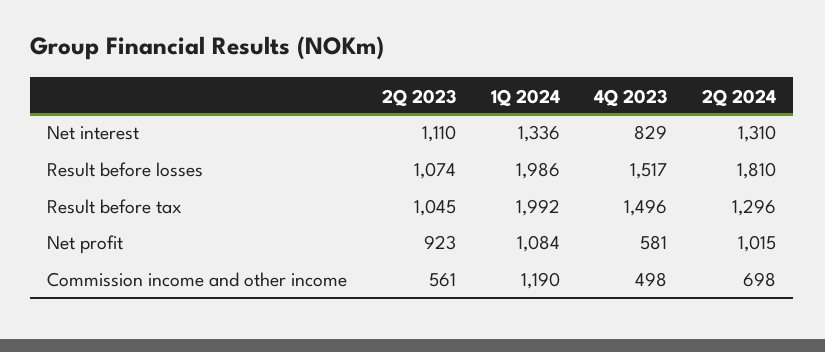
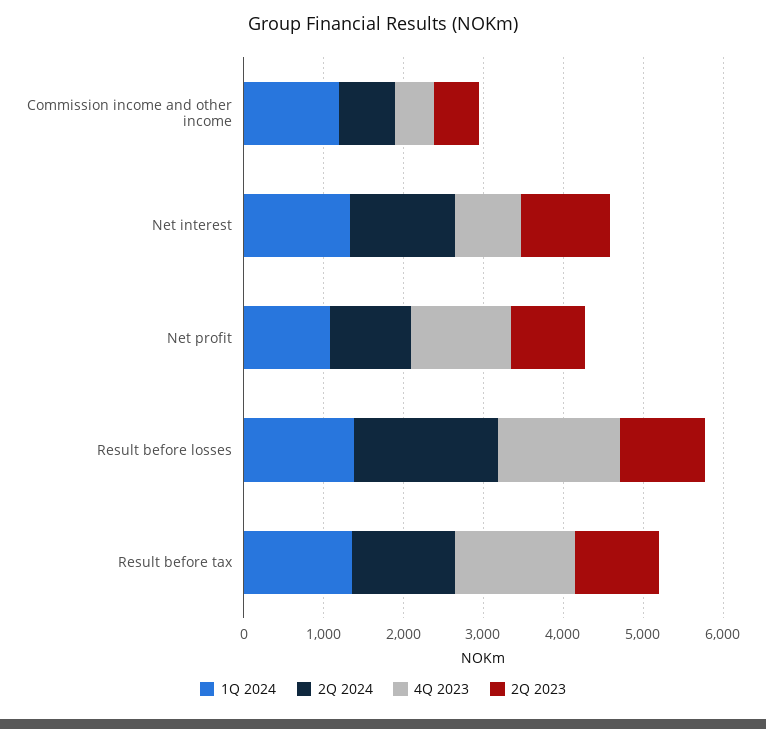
  {
    "2Q 2023": {
      "Net interest": 1110,
      "Result before losses": 1074,
      "Result before tax": 1045,
      "Net profit": 923,
      "Commission income and other income": 561
    },
    "1Q 2024": {
      "Net interest": 1336,
-     "Result before losses": 1986,
+     "Result before losses": 1400,
-     "Result before tax": 1992,
+     "Result before tax": 1400,
      "Net profit": 1084,
      "Commission income and other income": 1190
    },
    "4Q 2023": {
      "Net interest": 829,
      "Result before losses": 1517,
      "Result before tax": 1496,
-     "Net profit": 581,
+     "Net profit": 1200,
      "Commission income and other income": 498
    },
    "2Q 2024": {
      "Net interest": 1310,
      "Result before losses": 1810,
      "Result before tax": 1296,
      "Net profit": 1015,
      "Commission income and other income": 698
    }
  }

